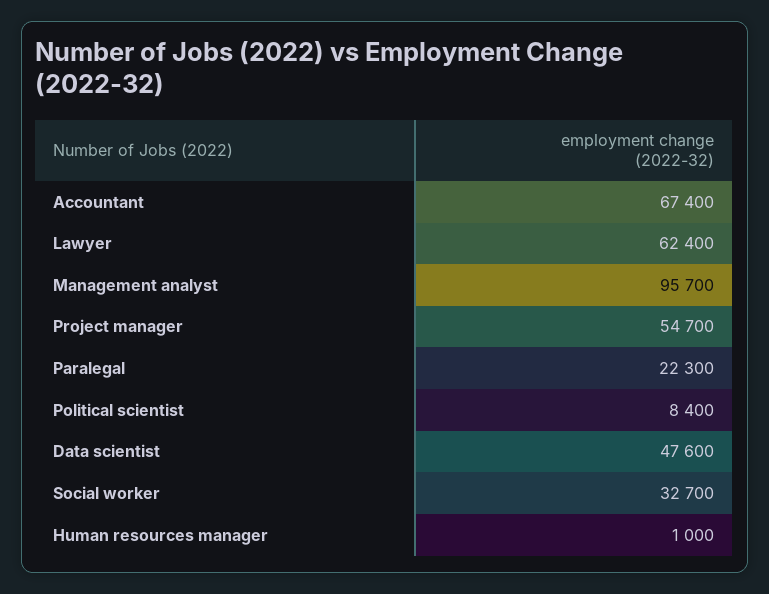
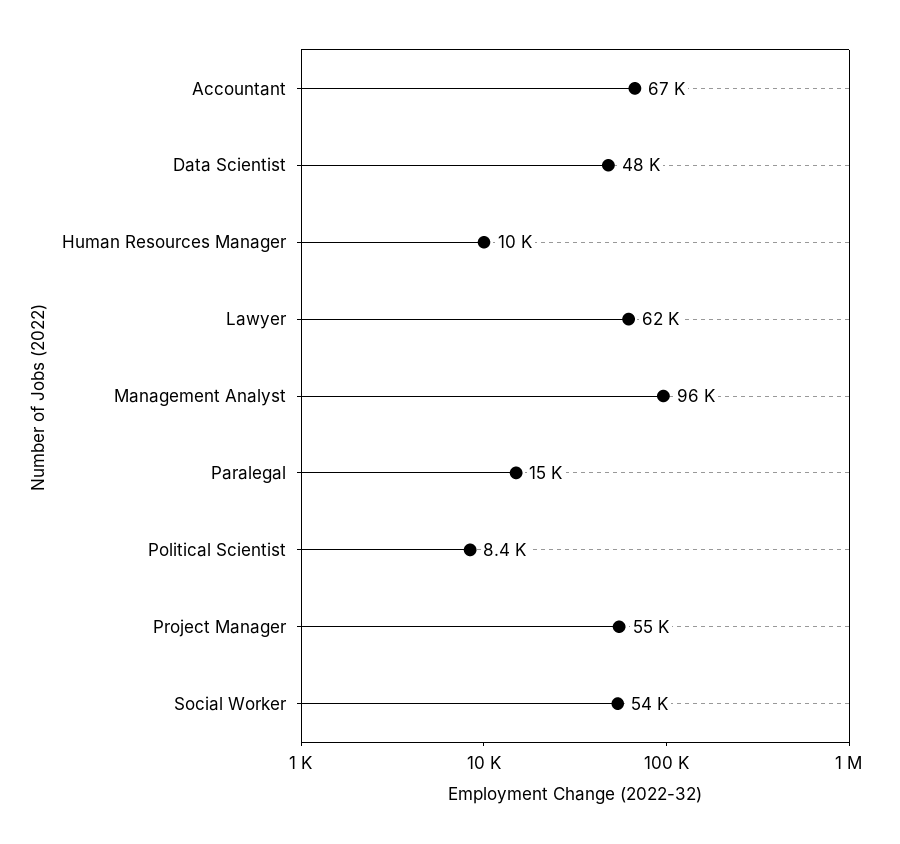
  {
    "Accountant": 67400,
    "Lawyer": 62400,
    "Management analyst": 95700,
    "Project manager": 54700,
-   "Paralegal": 22300,
+   "Paralegal": 15000,
    "Political scientist": 8400,
    "Data scientist": 47600,
-   "Social worker": 32700,
+   "Social worker": 54000,
-   "Human resources manager": 1000
+   "Human resources manager": 10000
  }

